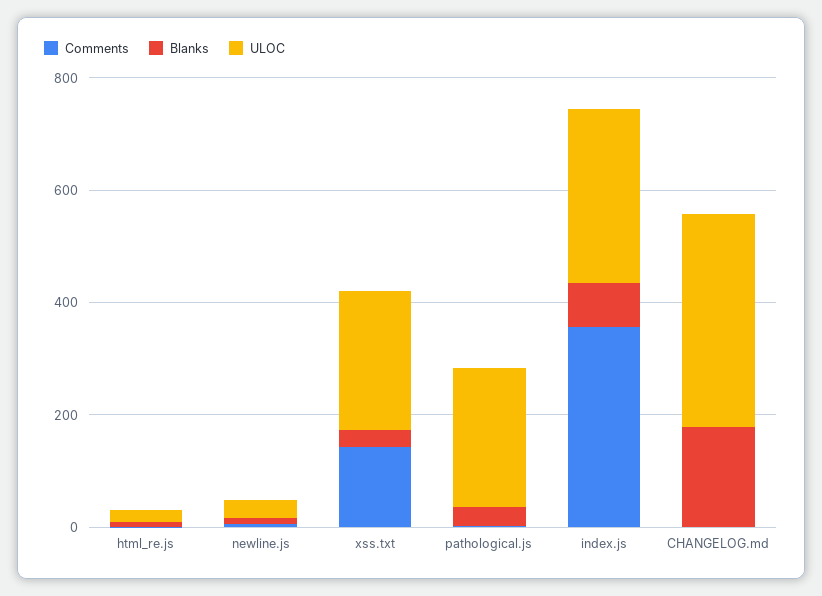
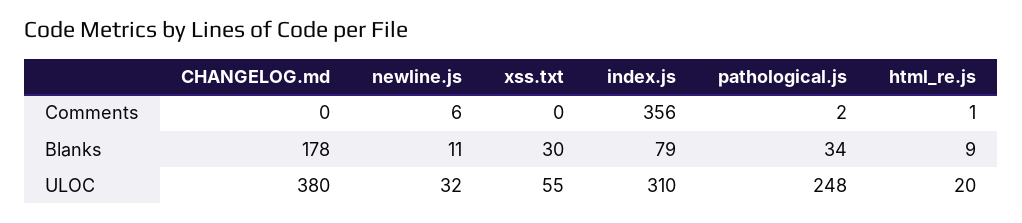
  {
    "Comments": {
      "html_re.js": 1,
      "newline.js": 6,
-     "xss.txt": 150,
+     "xss.txt": 0,
      "pathological.js": 2,
      "index.js": 356,
      "CHANGELOG.md": 0
    },
    "Blanks": {
      "html_re.js": 9,
      "newline.js": 11,
      "xss.txt": 30,
      "pathological.js": 34,
      "index.js": 79,
      "CHANGELOG.md": 178
    },
    "ULOC": {
      "html_re.js": 20,
      "newline.js": 32,
-     "xss.txt": 250,
+     "xss.txt": 55,
      "pathological.js": 248,
      "index.js": 310,
      "CHANGELOG.md": 380
    }
  }

